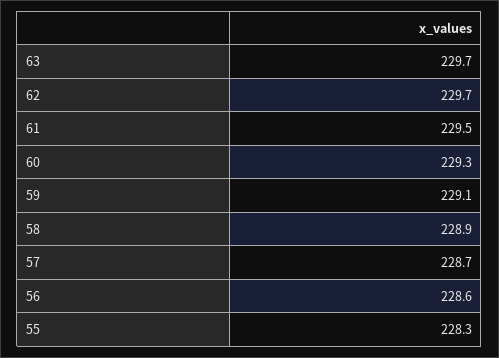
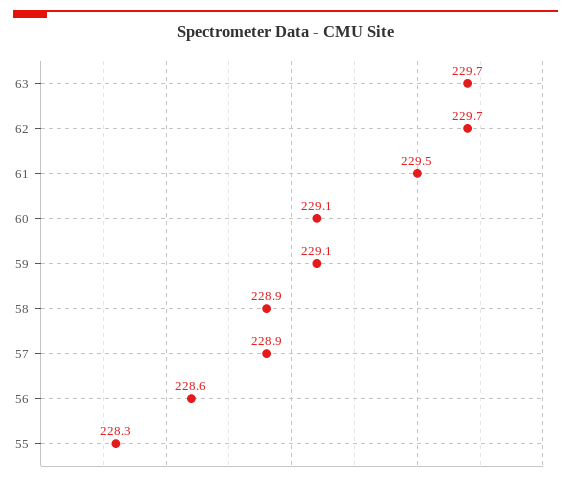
  {
    "63": 229.7,
    "62": 229.7,
    "61": 229.5,
-   "60": 229.3,
+   "60": 229.1,
    "59": 229.1,
    "58": 228.9,
-   "57": 228.7,
+   "57": 228.9,
    "56": 228.6,
    "55": 228.3
  }

